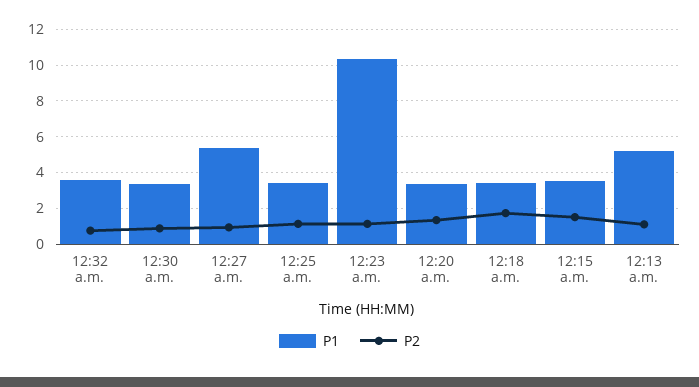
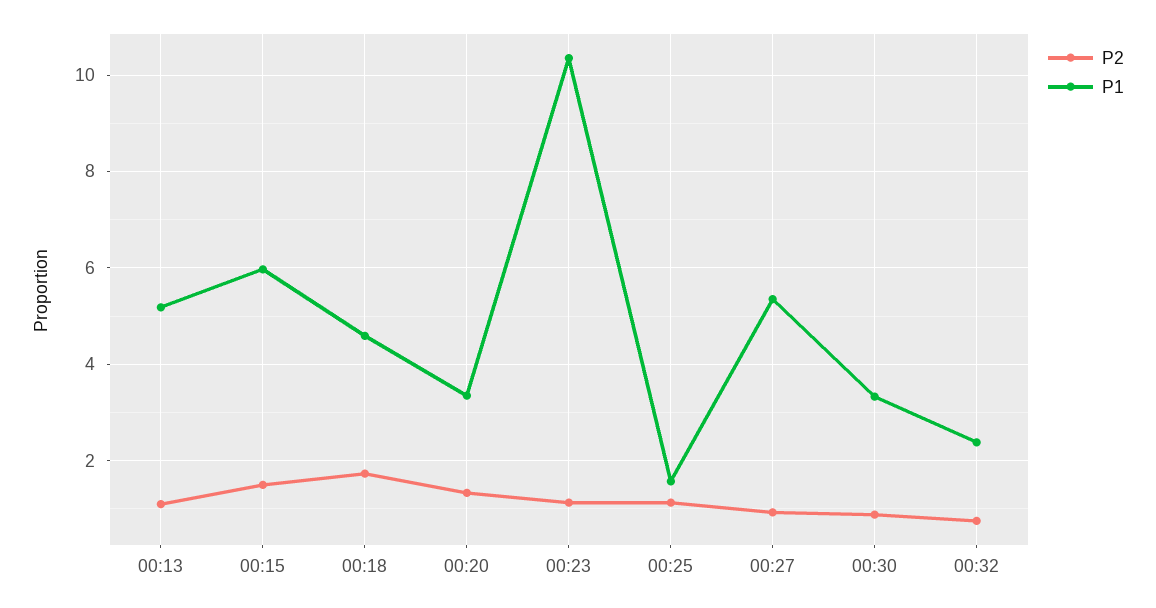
  {
    "P1": {
-     "12:32 a.m.": 3.5,
+     "12:32 a.m.": 2.4,
      "12:30 a.m.": 3.4,
      "12:27 a.m.": 5.4,
-     "12:25 a.m.": 3.5,
+     "12:25 a.m.": 1.6,
      "12:23 a.m.": 10.4,
      "12:20 a.m.": 3.4,
-     "12:18 a.m.": 3.5,
+     "12:18 a.m.": 4.6,
-     "12:15 a.m.": 3.5,
+     "12:15 a.m.": 6,
      "12:13 a.m.": 5.2
    },
    "P2": {
      "12:32 a.m.": 0.8,
      "12:30 a.m.": 0.8,
      "12:27 a.m.": 1,
      "12:25 a.m.": 1.2,
      "12:23 a.m.": 1.2,
      "12:20 a.m.": 1.4,
      "12:18 a.m.": 1.8,
      "12:15 a.m.": 1.6,
      "12:13 a.m.": 1.2
    }
  }

